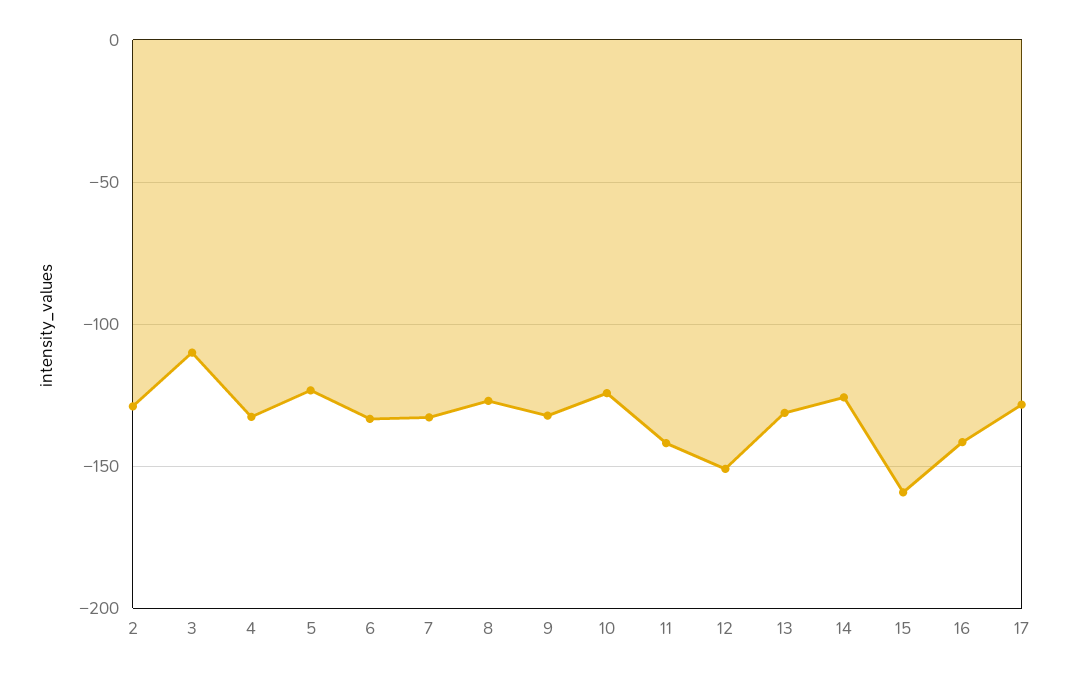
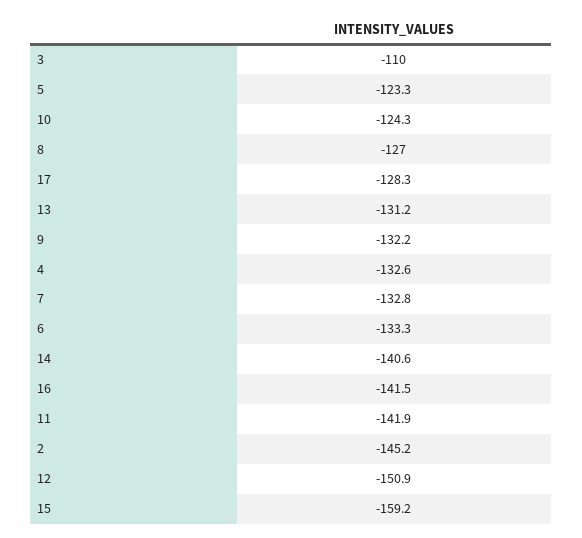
  {
-   "2": -130,
+   "2": -145.2,
    "3": -110,
    "4": -132.6,
    "5": -123.3,
    "6": -133.3,
    "7": -132.8,
    "8": -127,
    "9": -132.2,
    "10": -124.3,
    "11": -141.9,
    "12": -150.9,
    "13": -131.2,
-   "14": -125,
+   "14": -140.6,
    "15": -159.2,
    "16": -141.5,
    "17": -128.3
  }

